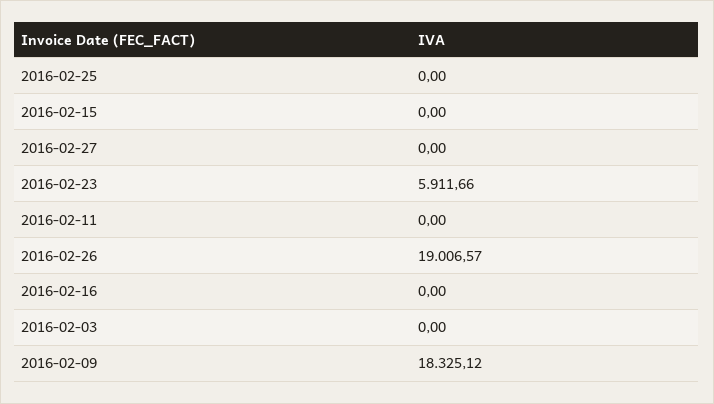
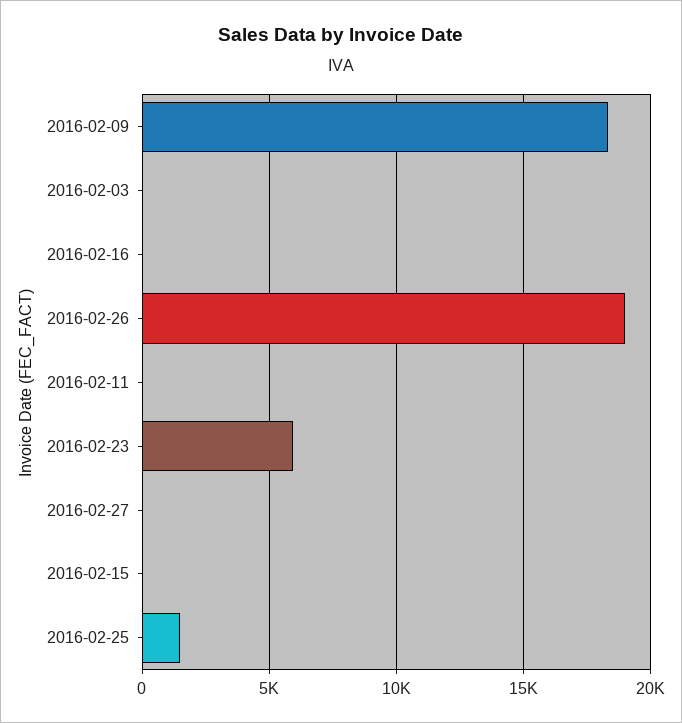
  {
-   "2016-02-25": 0,
+   "2016-02-25": 1500,
    "2016-02-15": 0,
    "2016-02-27": 0,
    "2016-02-23": 5911.66,
    "2016-02-11": 0,
    "2016-02-26": 19006.57,
    "2016-02-16": 0,
    "2016-02-03": 0,
    "2016-02-09": 18325.12
  }

